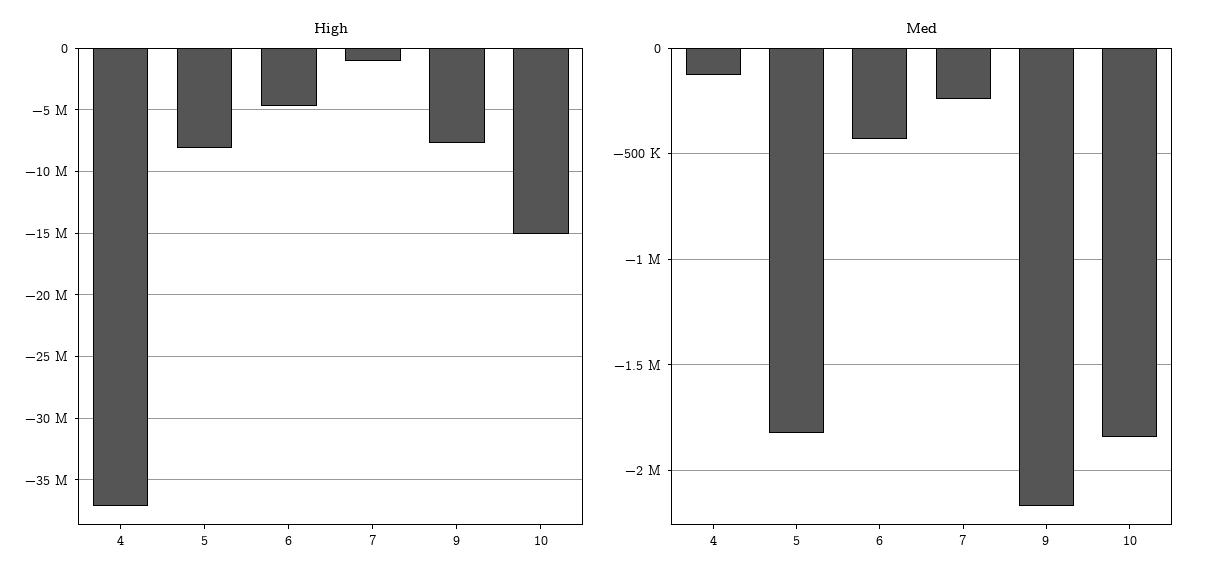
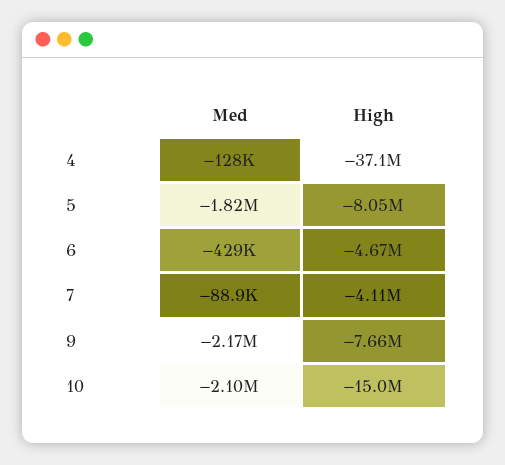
  {
    "High": {
      "4": -37100000,
      "5": -8050000,
      "6": -4670000,
-     "7": -1000000,
+     "7": -4110000,
      "9": -7660000,
      "10": -15000000
    },
    "Med": {
      "4": -128000,
      "5": -1820000,
      "6": -429000,
-     "7": -250000,
+     "7": -88900,
      "9": -2170000,
-     "10": -1850000
+     "10": -2100000
    }
  }

